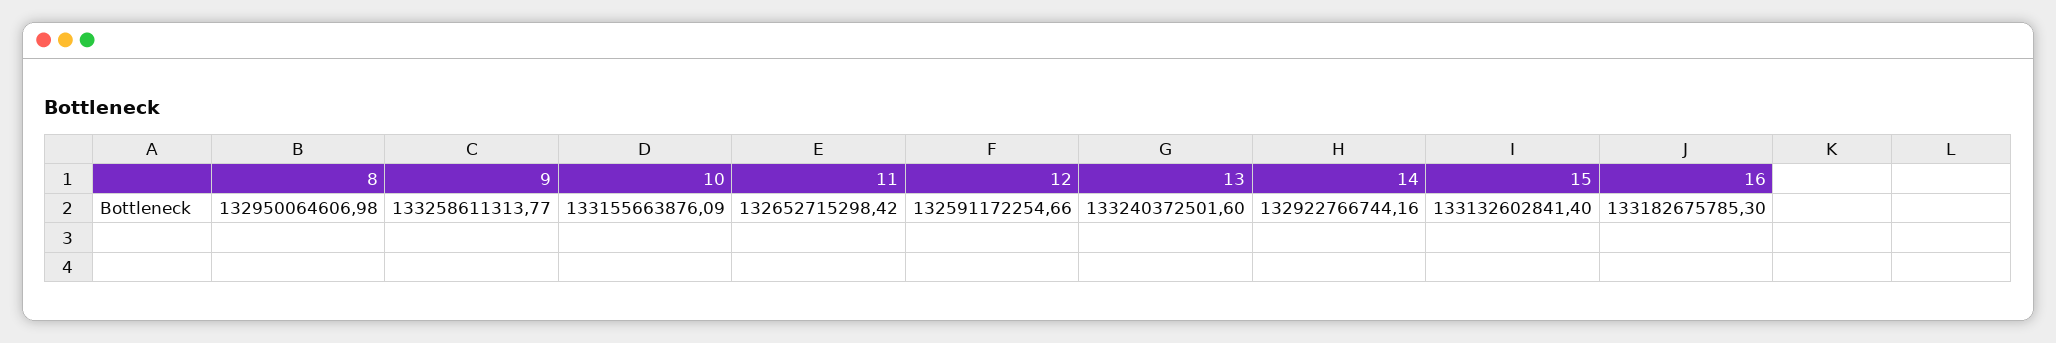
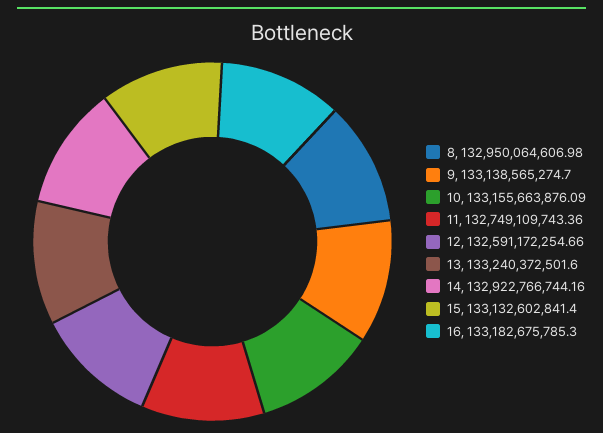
  {
    "8": 132950064606.98,
-   "9": 133258611313.77,
+   "9": 133138565274.7,
    "10": 133155663876.09,
-   "11": 132652715298.42,
+   "11": 132749109743.36,
    "12": 132591172254.66,
    "13": 133240372501.6,
    "14": 132922766744.16,
    "15": 133132602841.4,
    "16": 133182675785.3
  }

